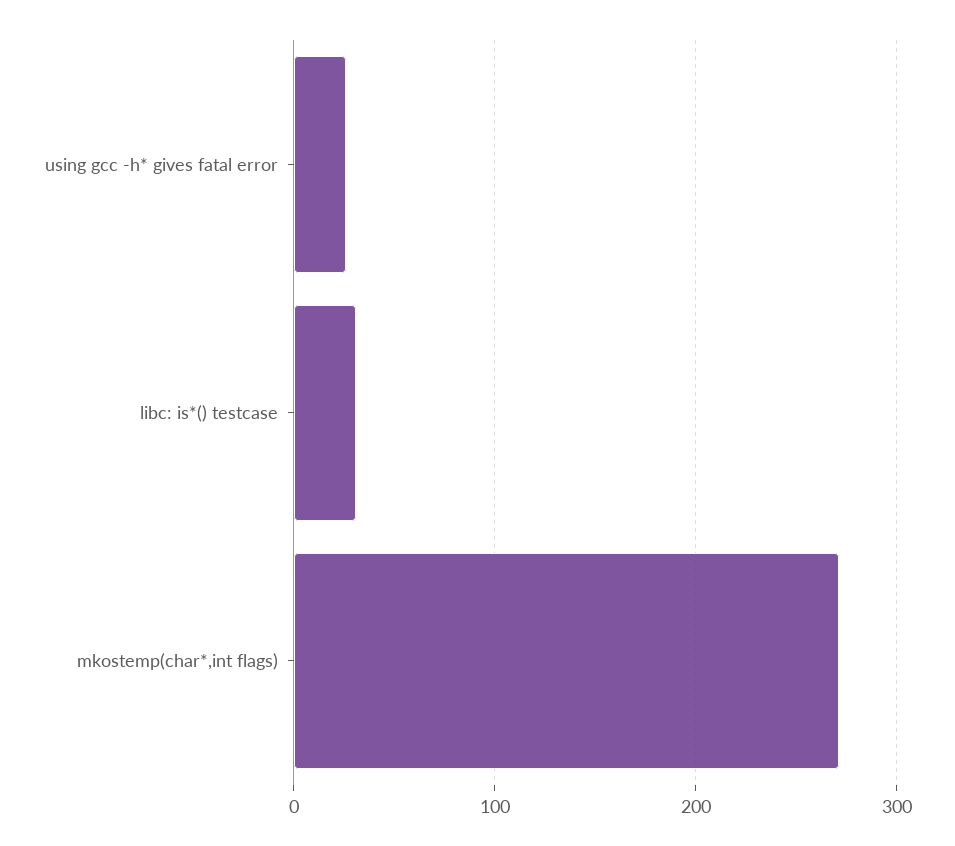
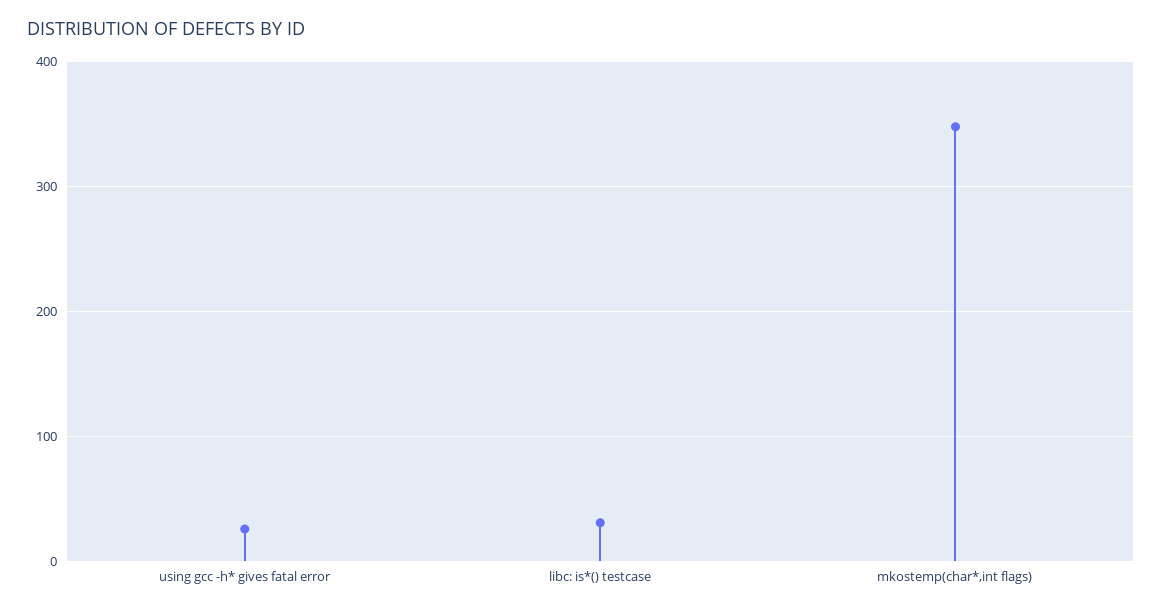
  {
    "using gcc -h* gives fatal error": 30,
    "libc: is*() testcase": 30,
-   "mkostemp(char*,int flags)": 270
+   "mkostemp(char*,int flags)": 350
  }

